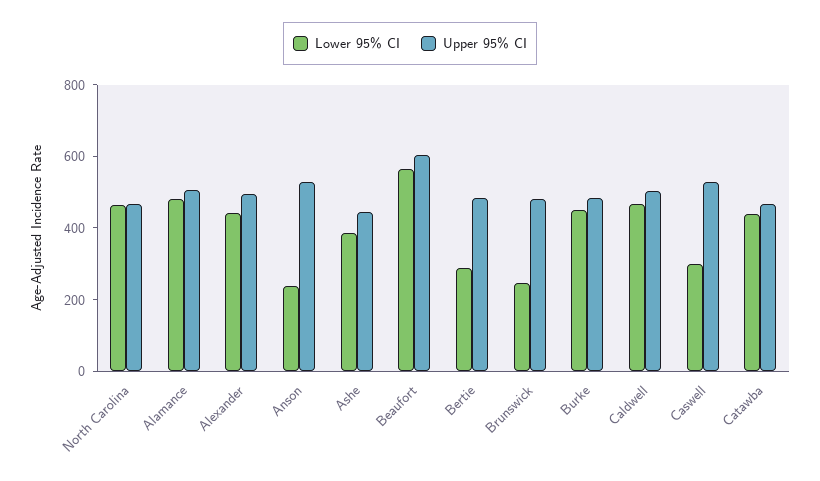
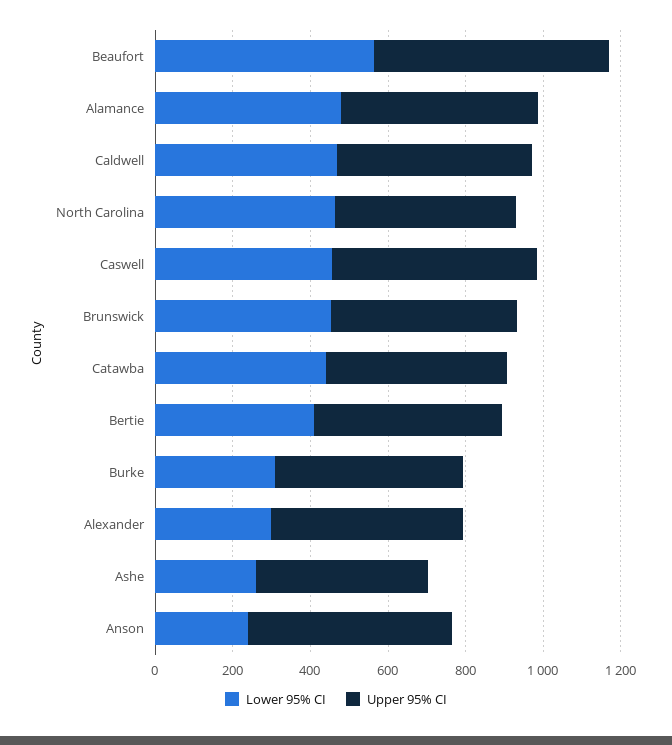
  {
    "Lower 95% CI": {
      "North Carolina": 450,
      "Alamance": 500,
-     "Alexander": 450,
+     "Alexander": 300,
      "Anson": 250,
-     "Ashe": 400,
+     "Ashe": 250,
      "Beaufort": 550,
-     "Bertie": 300,
+     "Bertie": 400,
-     "Brunswick": 250,
+     "Brunswick": 450,
-     "Burke": 450,
+     "Burke": 300,
      "Caldwell": 450,
-     "Caswell": 300,
+     "Caswell": 450,
      "Catawba": 450
    },
    "Upper 95% CI": {
      "North Carolina": 450,
      "Alamance": 500,
      "Alexander": 500,
      "Anson": 550,
      "Ashe": 450,
      "Beaufort": 600,
      "Bertie": 500,
      "Brunswick": 500,
      "Burke": 500,
      "Caldwell": 500,
      "Caswell": 550,
      "Catawba": 450
    }
  }

